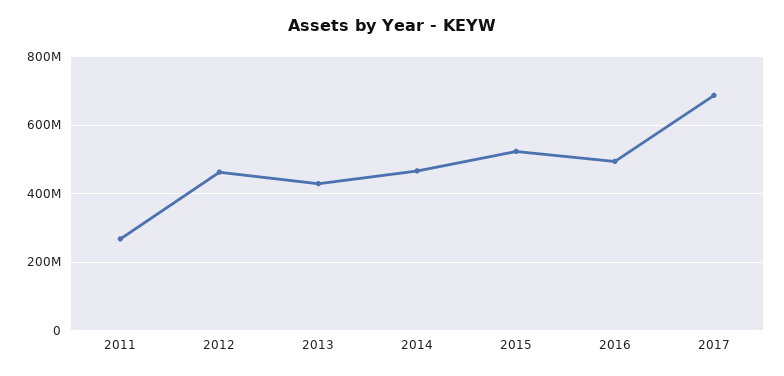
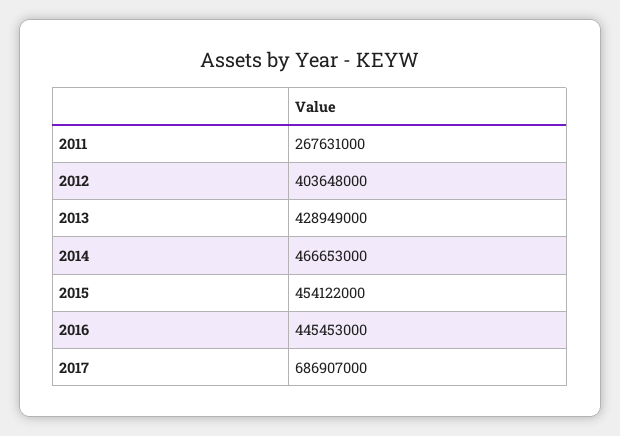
  {
    "2011": 267631000,
-   "2012": 460000000,
+   "2012": 403648000,
    "2013": 428949000,
    "2014": 466653000,
-   "2015": 520000000,
+   "2015": 454122000,
-   "2016": 500000000,
+   "2016": 445453000,
    "2017": 686907000
  }

